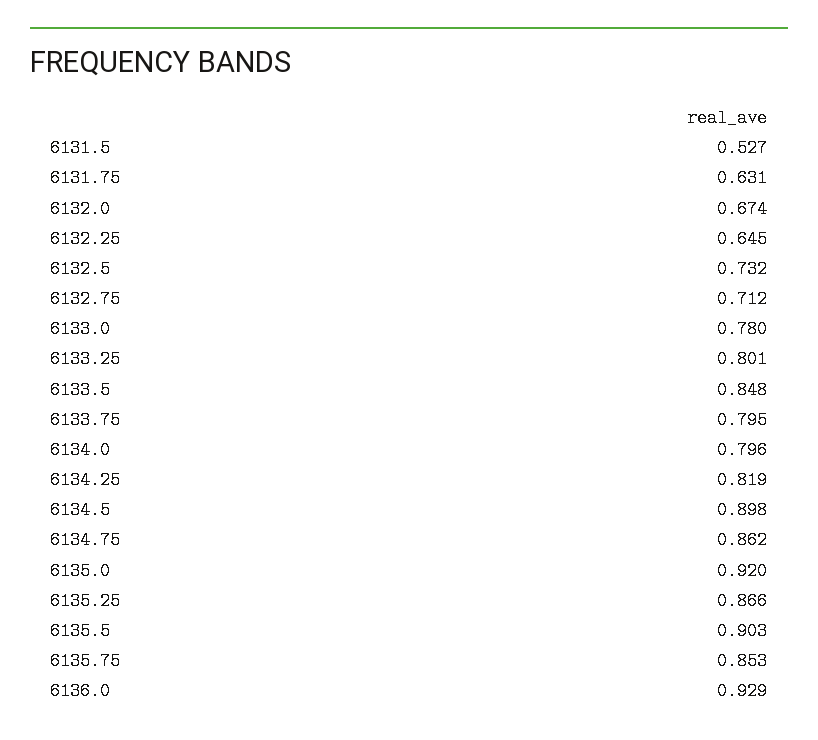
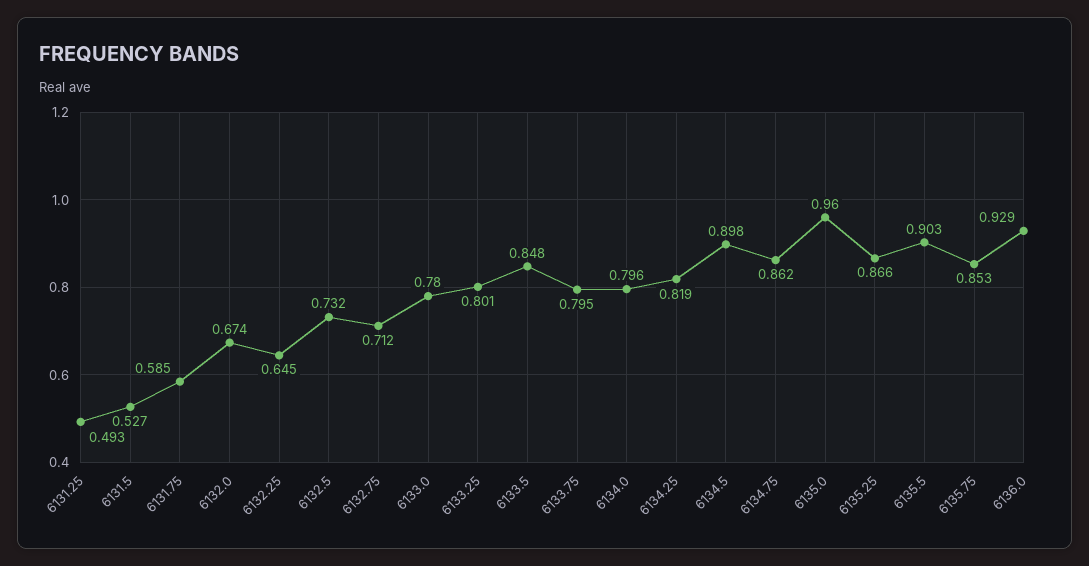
  {
    "6131.5": 0.527,
-   "6131.75": 0.631,
+   "6131.75": 0.585,
    "6132.0": 0.674,
    "6132.25": 0.645,
    "6132.5": 0.732,
    "6132.75": 0.712,
    "6133.0": 0.78,
    "6133.25": 0.801,
    "6133.5": 0.848,
    "6133.75": 0.795,
    "6134.0": 0.796,
    "6134.25": 0.819,
    "6134.5": 0.898,
    "6134.75": 0.862,
-   "6135.0": 0.92,
+   "6135.0": 0.96,
    "6135.25": 0.866,
    "6135.5": 0.903,
    "6135.75": 0.853,
-   "6136.0": 0.929
+   "6136.0": 0.929,
+   "6131.25": 0.493
  }

